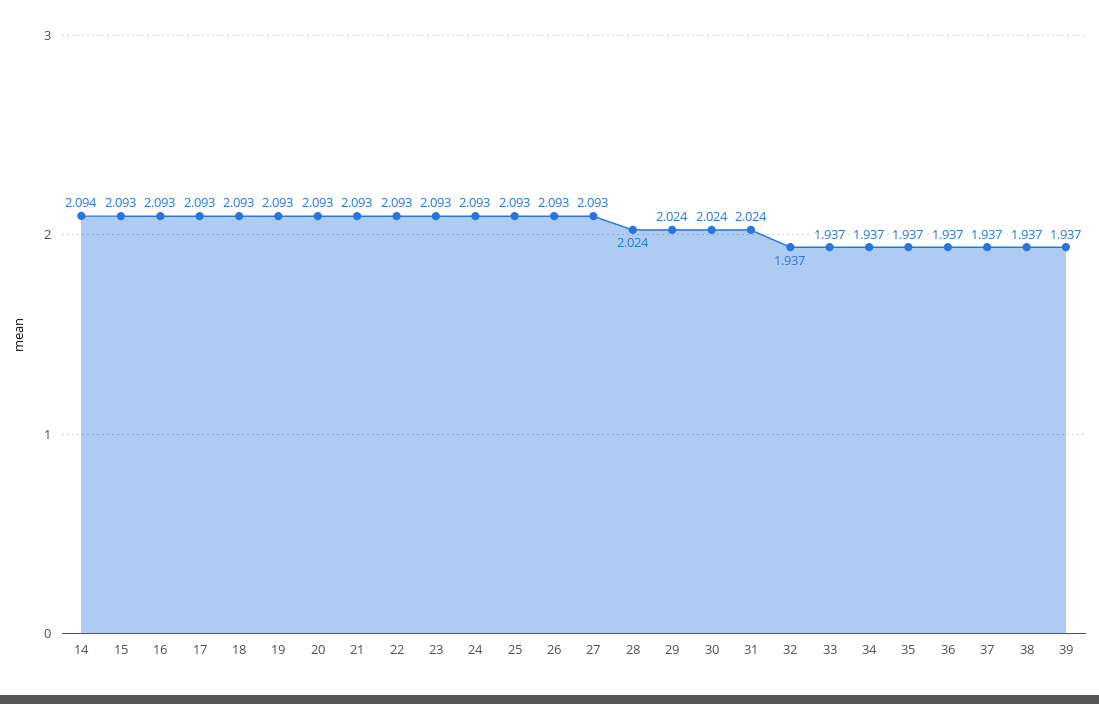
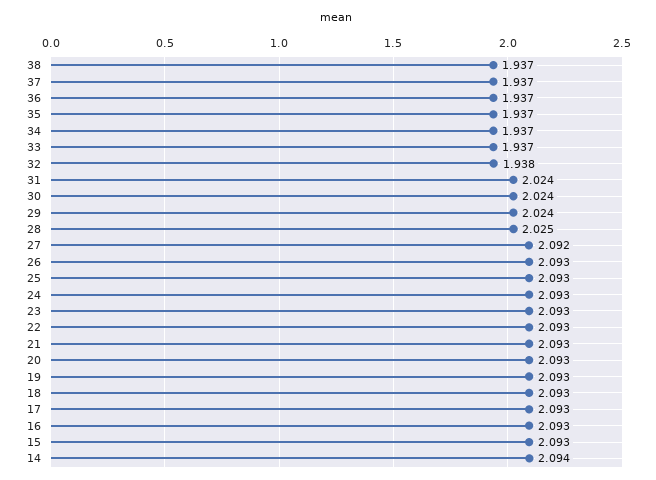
  {
    "14": 2.094,
    "15": 2.093,
    "16": 2.093,
    "17": 2.093,
    "18": 2.093,
    "19": 2.093,
    "20": 2.093,
    "21": 2.093,
    "22": 2.093,
    "23": 2.093,
    "24": 2.093,
    "25": 2.093,
    "26": 2.093,
-   "27": 2.093,
+   "27": 2.092,
-   "28": 2.024,
+   "28": 2.025,
    "29": 2.024,
    "30": 2.024,
    "31": 2.024,
-   "32": 1.937,
+   "32": 1.938,
    "33": 1.937,
    "34": 1.937,
    "35": 1.937,
    "36": 1.937,
    "37": 1.937,
-   "38": 1.937,
+   "38": 1.937
-   "39": 1.937
  }

